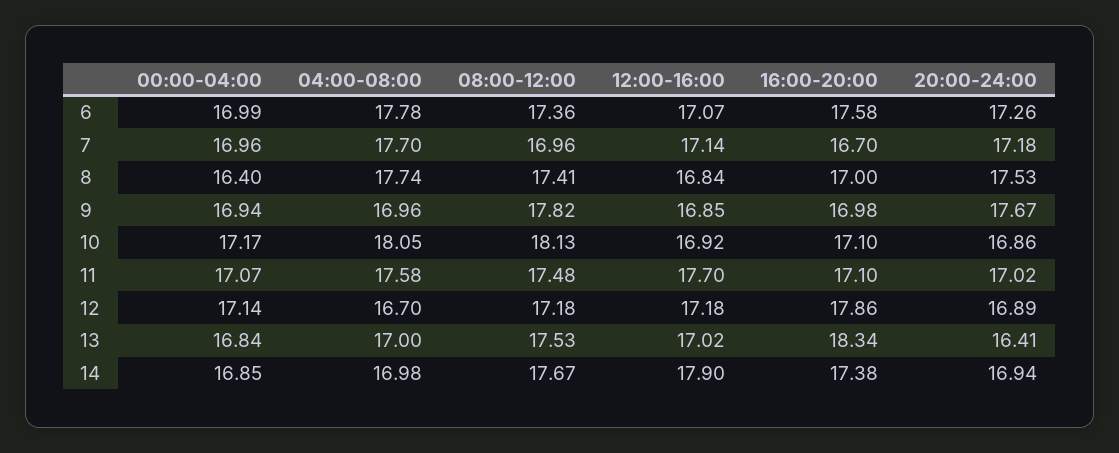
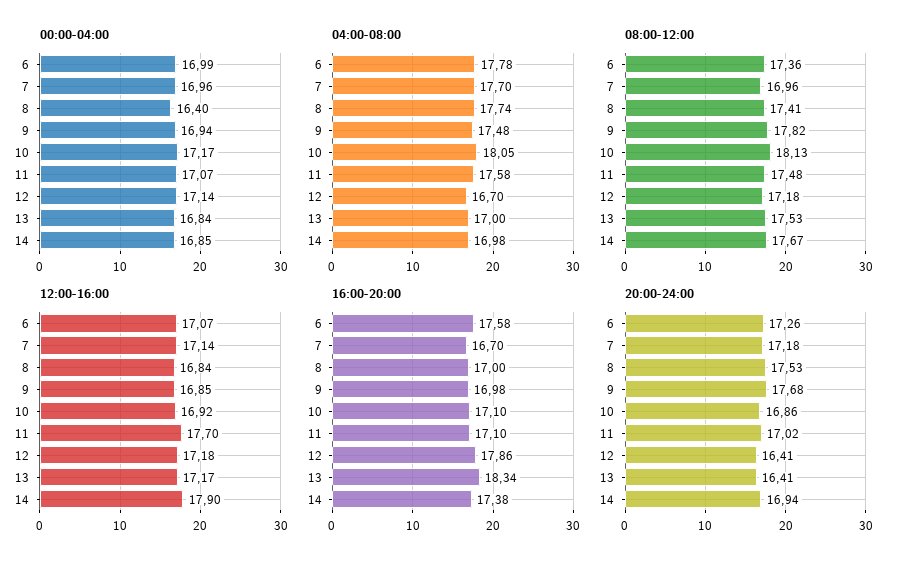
  {
    "00:00-04:00": {
      "6": 16.99,
      "7": 16.96,
      "8": 16.4,
      "9": 16.94,
      "10": 17.17,
      "11": 17.07,
      "12": 17.14,
      "13": 16.84,
      "14": 16.85
    },
    "04:00-08:00": {
      "6": 17.78,
      "7": 17.7,
      "8": 17.74,
-     "9": 16.96,
+     "9": 17.48,
      "10": 18.05,
      "11": 17.58,
      "12": 16.7,
      "13": 17,
      "14": 16.98
    },
    "08:00-12:00": {
      "6": 17.36,
      "7": 16.96,
      "8": 17.41,
      "9": 17.82,
      "10": 18.13,
      "11": 17.48,
      "12": 17.18,
      "13": 17.53,
      "14": 17.67
    },
    "12:00-16:00": {
      "6": 17.07,
      "7": 17.14,
      "8": 16.84,
      "9": 16.85,
      "10": 16.92,
      "11": 17.7,
      "12": 17.18,
-     "13": 17.02,
+     "13": 17.17,
      "14": 17.9
    },
    "16:00-20:00": {
      "6": 17.58,
      "7": 16.7,
      "8": 17,
      "9": 16.98,
      "10": 17.1,
      "11": 17.1,
      "12": 17.86,
      "13": 18.34,
      "14": 17.38
    },
    "20:00-24:00": {
      "6": 17.26,
      "7": 17.18,
      "8": 17.53,
-     "9": 17.67,
+     "9": 17.68,
      "10": 16.86,
      "11": 17.02,
-     "12": 16.89,
+     "12": 16.41,
      "13": 16.41,
      "14": 16.94
    }
  }

